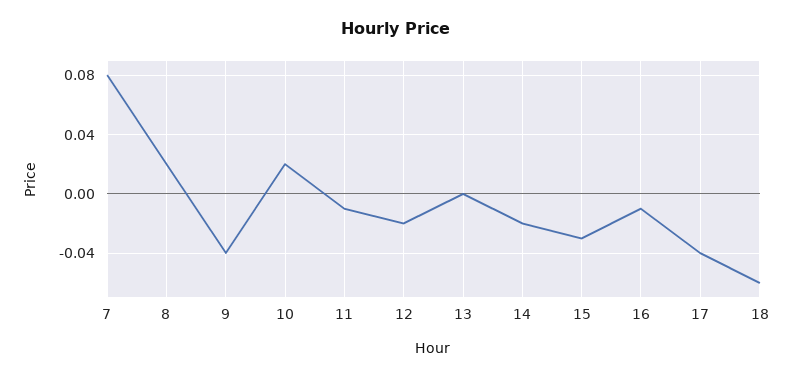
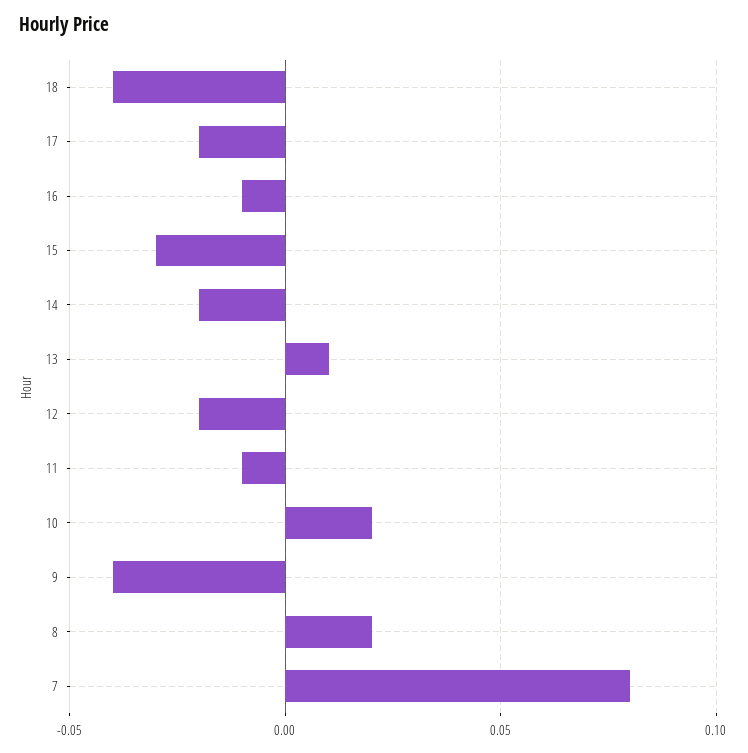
  {
    "7": 0.08,
    "8": 0.02,
    "9": -0.04,
    "10": 0.02,
    "11": -0.01,
    "12": -0.02,
-   "13": 0,
+   "13": 0.01,
    "14": -0.02,
    "15": -0.03,
    "16": -0.01,
-   "17": -0.04,
+   "17": -0.02,
-   "18": -0.06
+   "18": -0.04
  }

